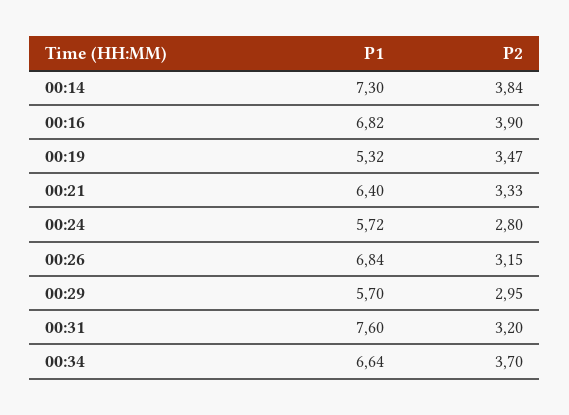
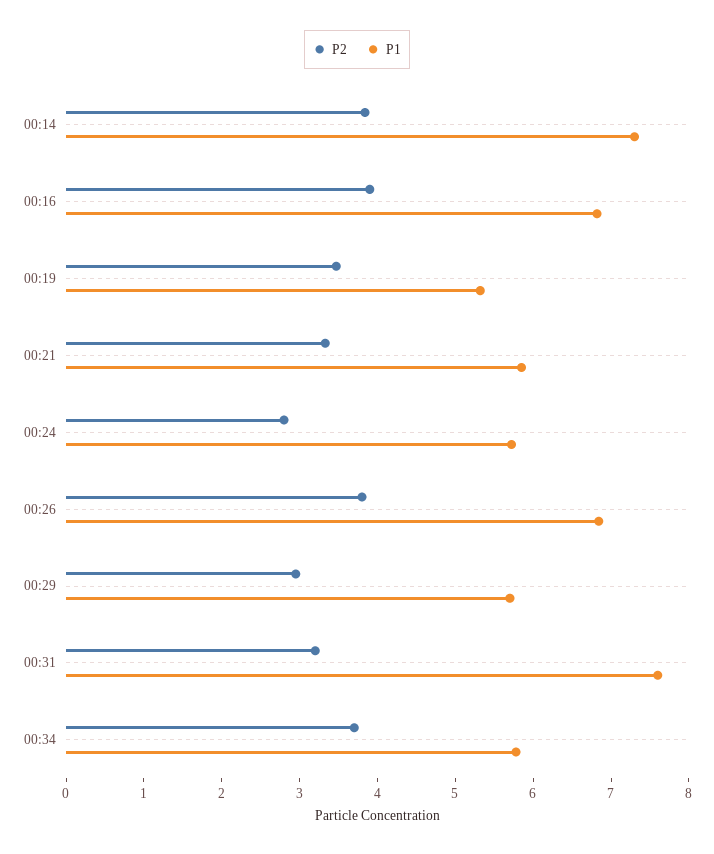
  {
    "P1": {
      "00:14": 7.3,
      "00:16": 6.82,
      "00:19": 5.32,
-     "00:21": 6.4,
+     "00:21": 5.8,
      "00:24": 5.72,
      "00:26": 6.84,
      "00:29": 5.7,
      "00:31": 7.6,
-     "00:34": 6.64
+     "00:34": 5.8
    },
    "P2": {
      "00:14": 3.84,
      "00:16": 3.9,
      "00:19": 3.47,
      "00:21": 3.33,
      "00:24": 2.8,
-     "00:26": 3.15,
+     "00:26": 3.8,
      "00:29": 2.95,
      "00:31": 3.2,
      "00:34": 3.7
    }
  }

